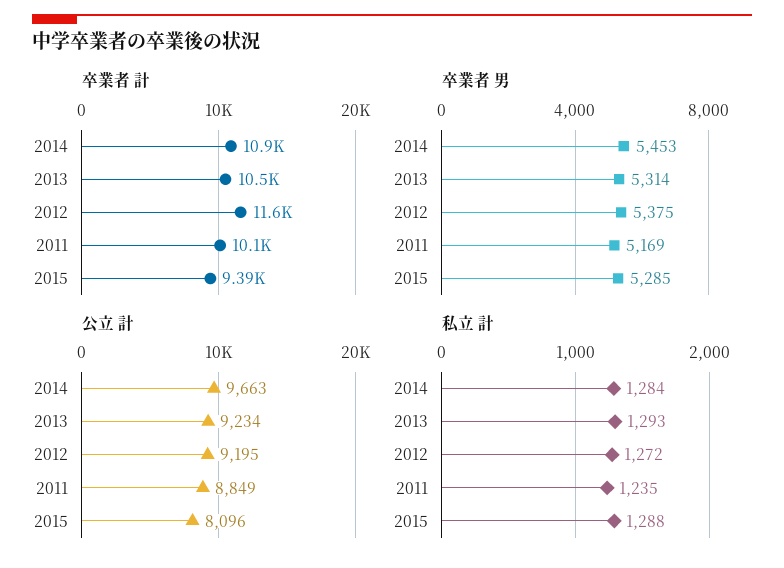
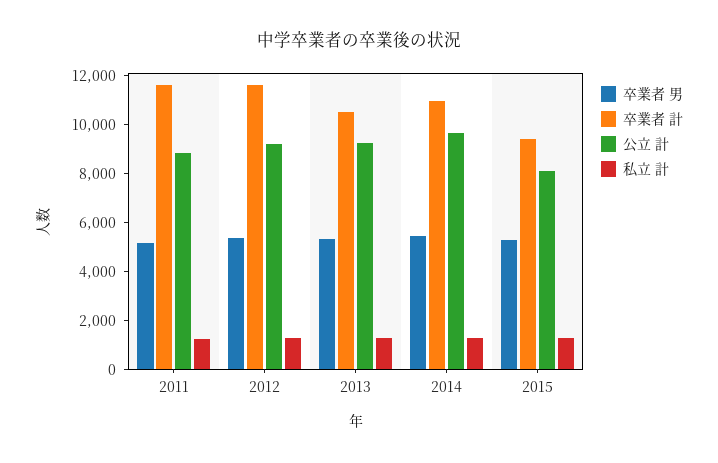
  {
    "卒業者 計": {
      "2014": 10900,
      "2013": 10500,
      "2012": 11600,
-     "2011": 10100,
+     "2011": 11500,
      "2015": 9390
    },
    "卒業者 男": {
      "2014": 5453,
      "2013": 5314,
      "2012": 5375,
      "2011": 5169,
      "2015": 5285
    },
    "公立 計": {
      "2014": 9663,
      "2013": 9234,
      "2012": 9195,
      "2011": 8849,
      "2015": 8096
    },
    "私立 計": {
      "2014": 1284,
      "2013": 1293,
      "2012": 1272,
      "2011": 1235,
      "2015": 1288
    }
  }

